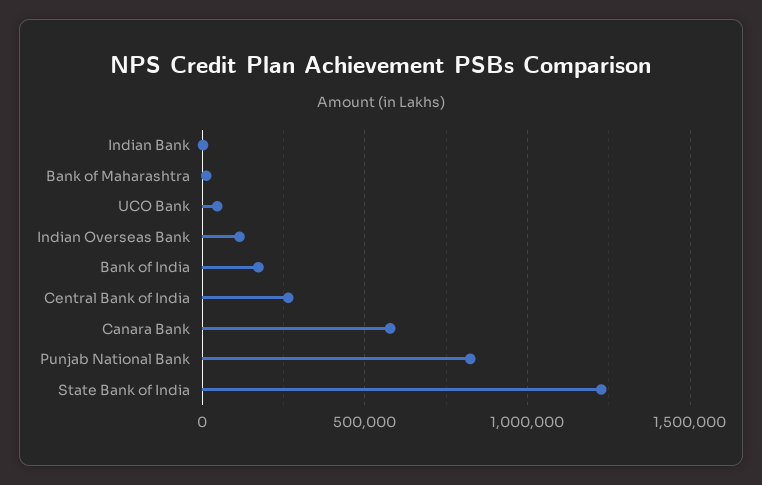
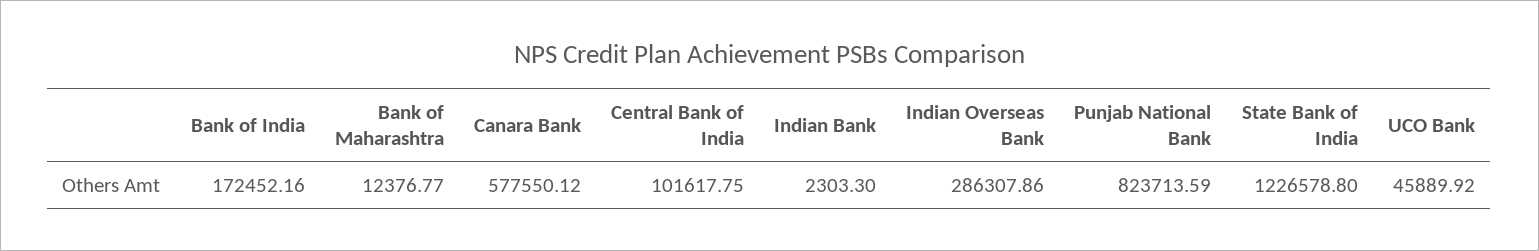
  {
    "Indian Bank": 2303.3,
    "Bank of Maharashtra": 12376.77,
    "UCO Bank": 45889.92,
-   "Indian Overseas Bank": 100000,
+   "Indian Overseas Bank": 286307.86,
    "Bank of India": 172452.16,
-   "Central Bank of India": 250000,
+   "Central Bank of India": 101617.75,
    "Canara Bank": 577550.12,
    "Punjab National Bank": 823713.59,
    "State Bank of India": 1226578.8
  }

